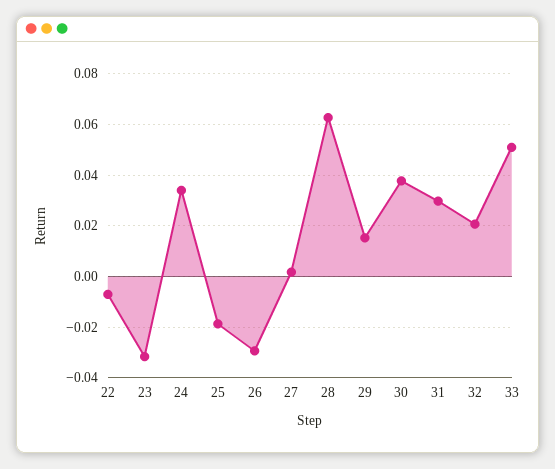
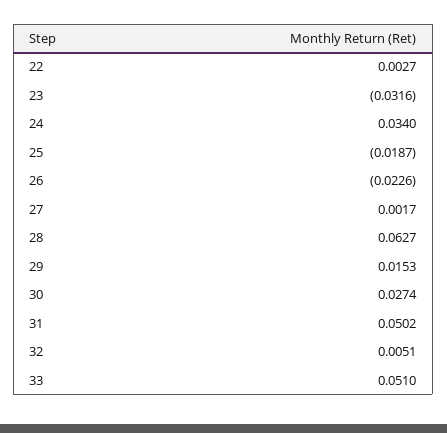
  {
-   "22": -0.0075,
+   "22": 0.0027,
    "23": -0.0316,
    "24": 0.034,
    "25": -0.0187,
-   "26": -0.03,
+   "26": -0.0226,
    "27": 0.0017,
    "28": 0.0627,
    "29": 0.0153,
-   "30": 0.0375,
+   "30": 0.0274,
-   "31": 0.03,
+   "31": 0.0502,
-   "32": 0.02,
+   "32": 0.0051,
    "33": 0.051
  }

